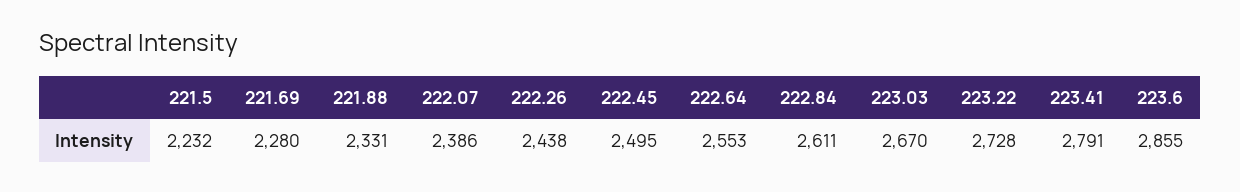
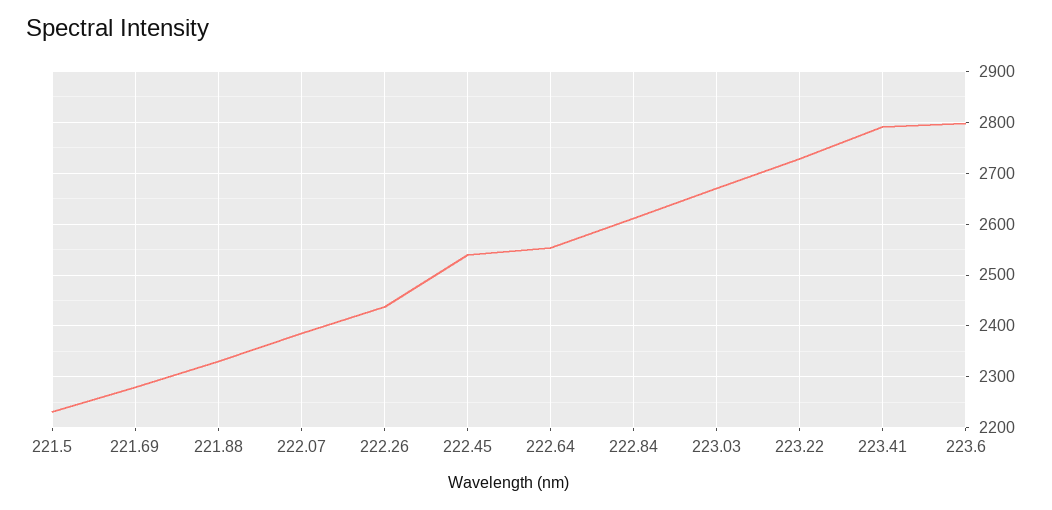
  {
    "221.5": 2232,
    "221.69": 2280,
    "221.88": 2331,
    "222.07": 2386,
    "222.26": 2438,
-   "222.45": 2495,
+   "222.45": 2540,
    "222.64": 2553,
    "222.84": 2611,
    "223.03": 2670,
    "223.22": 2728,
    "223.41": 2791,
-   "223.6": 2855
+   "223.6": 2800
  }

